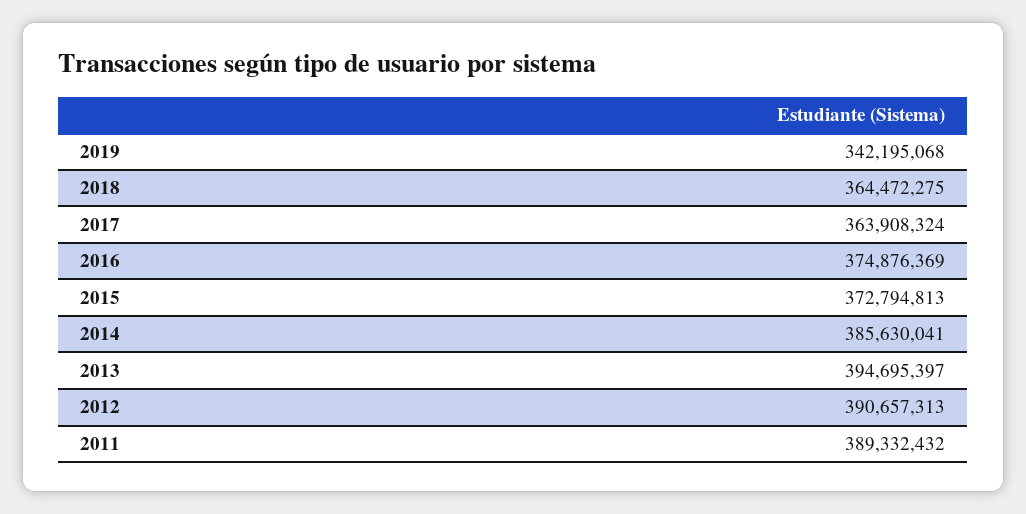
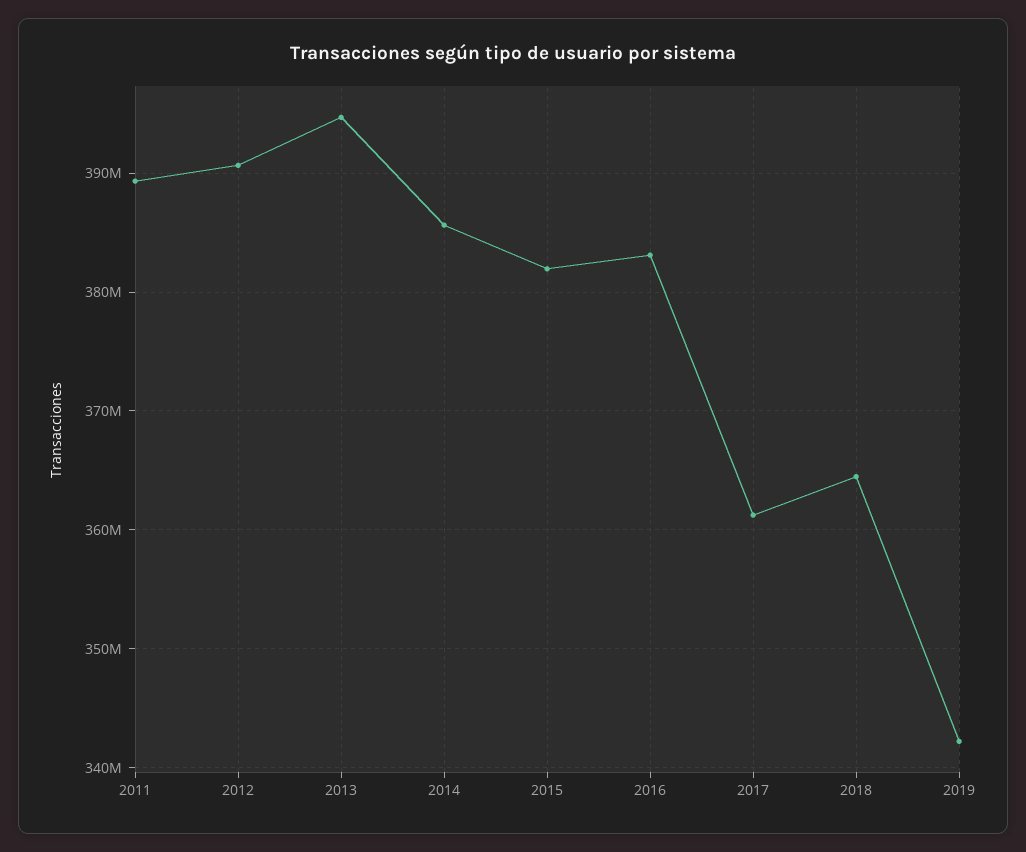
  {
    "2019": 342195068,
    "2018": 364472275,
-   "2017": 363908324,
+   "2017": 361000000,
-   "2016": 374876369,
+   "2016": 383000000,
-   "2015": 372794813,
+   "2015": 382000000,
    "2014": 385630041,
    "2013": 394695397,
    "2012": 390657313,
    "2011": 389332432
  }

